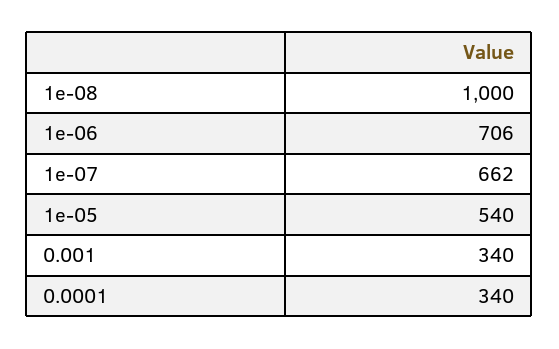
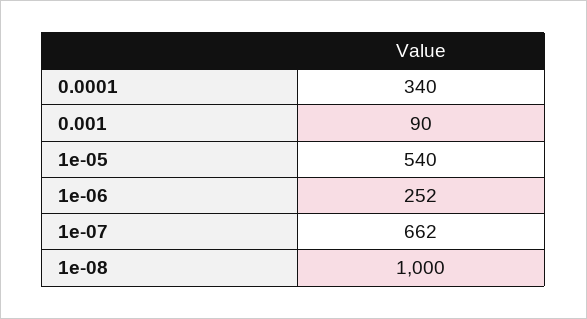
  {
    "1e-08": 1000,
-   "1e-06": 706,
+   "1e-06": 252,
    "1e-07": 662,
    "1e-05": 540,
-   "0.001": 340,
+   "0.001": 90,
    "0.0001": 340
  }

